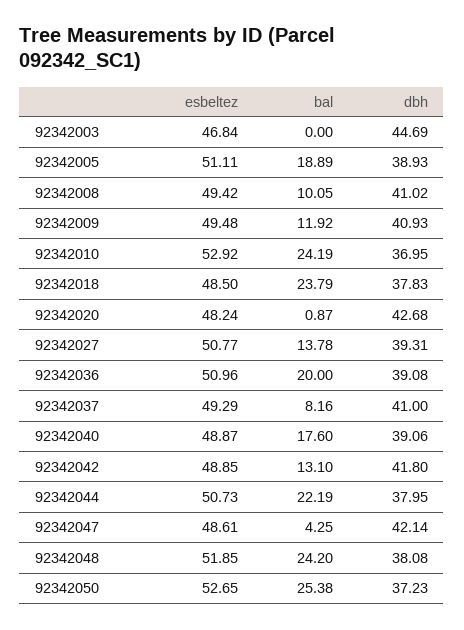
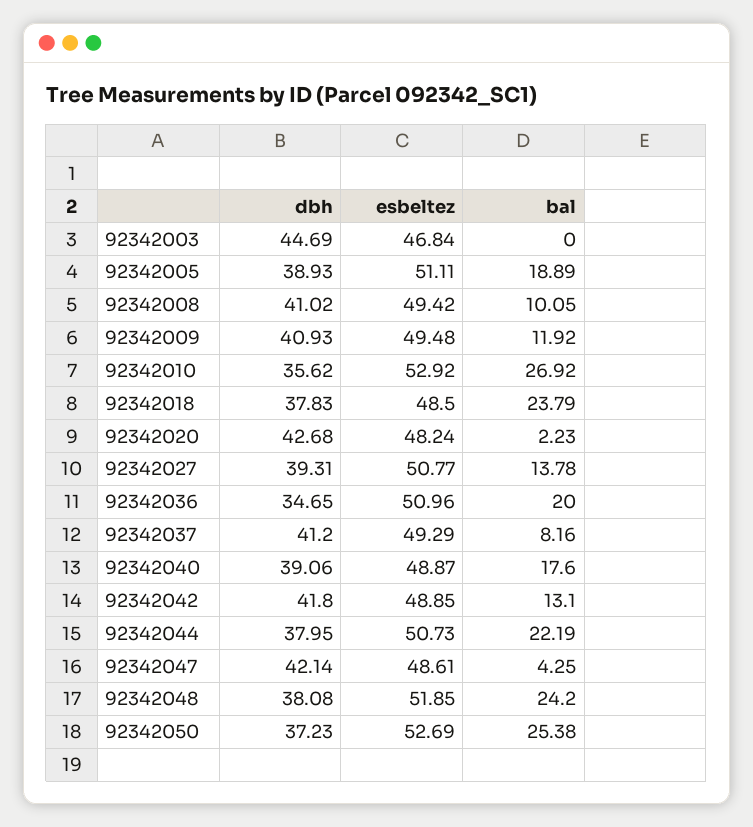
  {
    "esbeltez": {
      "92342003": 46.84,
      "92342005": 51.11,
      "92342008": 49.42,
      "92342009": 49.48,
      "92342010": 52.92,
      "92342018": 48.5,
      "92342020": 48.24,
      "92342027": 50.77,
      "92342036": 50.96,
      "92342037": 49.29,
      "92342040": 48.87,
      "92342042": 48.85,
      "92342044": 50.73,
      "92342047": 48.61,
      "92342048": 51.85,
-     "92342050": 52.65
+     "92342050": 52.69
    },
    "bal": {
      "92342003": 0,
      "92342005": 18.89,
      "92342008": 10.05,
      "92342009": 11.92,
-     "92342010": 24.19,
+     "92342010": 26.92,
      "92342018": 23.79,
-     "92342020": 0.87,
+     "92342020": 2.23,
      "92342027": 13.78,
      "92342036": 20,
      "92342037": 8.16,
      "92342040": 17.6,
      "92342042": 13.1,
      "92342044": 22.19,
      "92342047": 4.25,
      "92342048": 24.2,
      "92342050": 25.38
    },
    "dbh": {
      "92342003": 44.69,
      "92342005": 38.93,
      "92342008": 41.02,
      "92342009": 40.93,
-     "92342010": 36.95,
+     "92342010": 35.62,
      "92342018": 37.83,
      "92342020": 42.68,
      "92342027": 39.31,
-     "92342036": 39.08,
+     "92342036": 34.65,
-     "92342037": 41,
+     "92342037": 41.2,
      "92342040": 39.06,
      "92342042": 41.8,
      "92342044": 37.95,
      "92342047": 42.14,
      "92342048": 38.08,
      "92342050": 37.23
    }
  }

